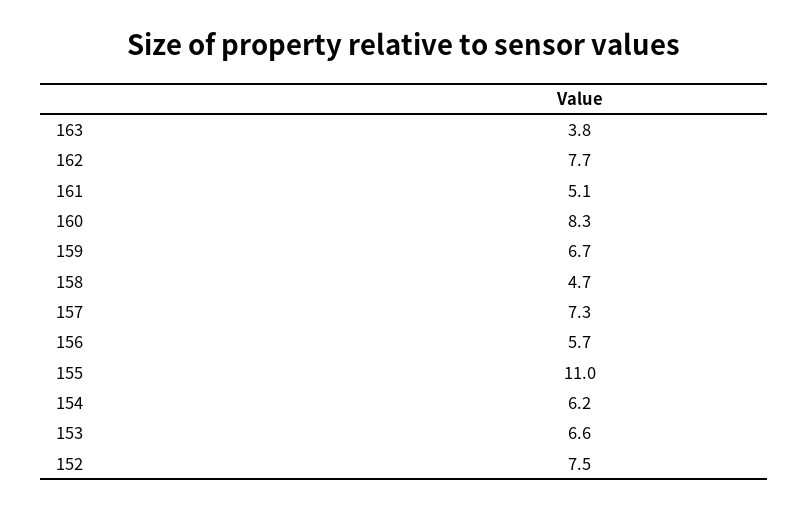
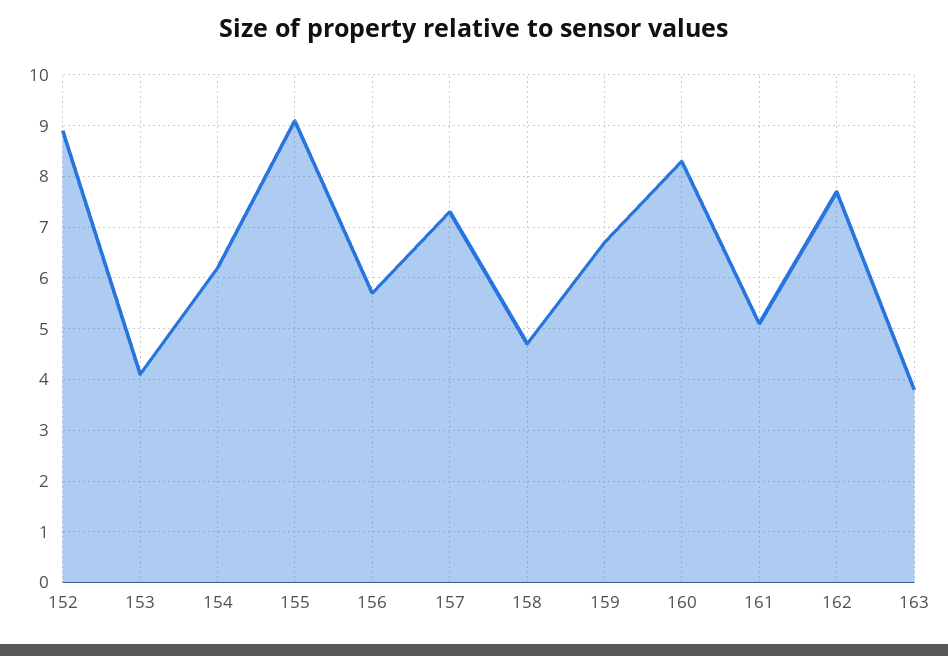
  {
    "163": 3.8,
    "162": 7.7,
    "161": 5.1,
    "160": 8.3,
    "159": 6.7,
    "158": 4.7,
    "157": 7.3,
    "156": 5.7,
-   "155": 11,
+   "155": 9,
    "154": 6.2,
-   "153": 6.6,
+   "153": 4,
-   "152": 7.5
+   "152": 9
  }

